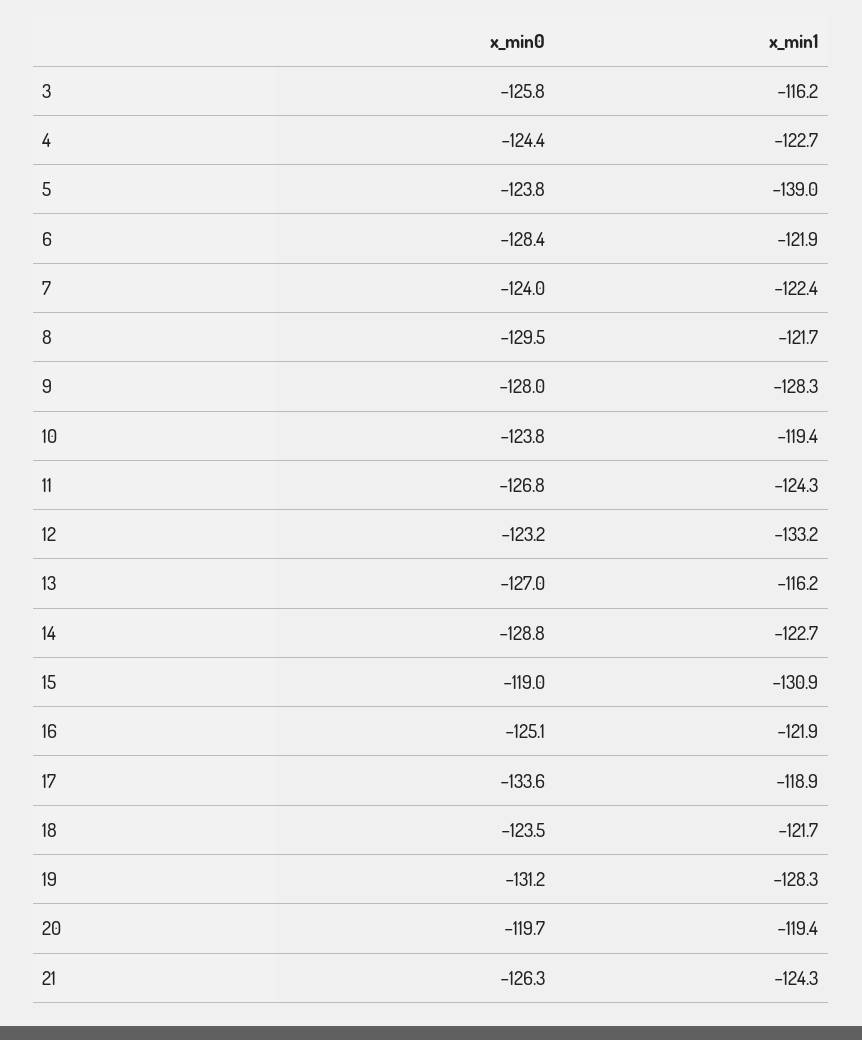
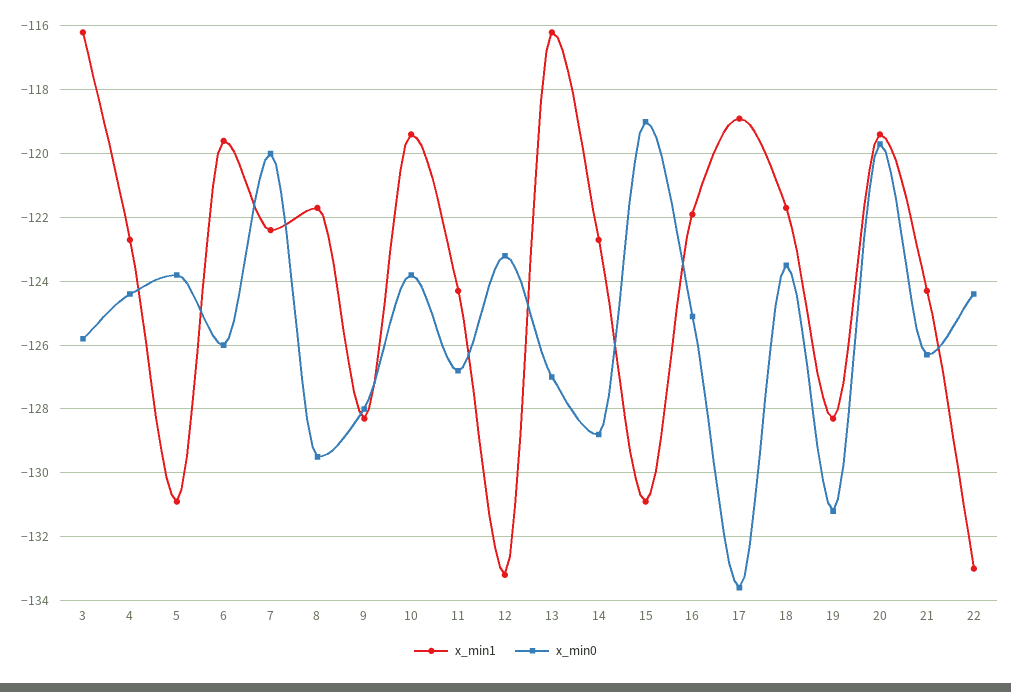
  {
    "x_min0": {
      "3": -125.8,
      "4": -124.4,
      "5": -123.8,
-     "6": -128.4,
+     "6": -126,
-     "7": -124,
+     "7": -120,
      "8": -129.5,
      "9": -128,
      "10": -123.8,
      "11": -126.8,
      "12": -123.2,
      "13": -127,
      "14": -128.8,
      "15": -119,
      "16": -125.1,
      "17": -133.6,
      "18": -123.5,
      "19": -131.2,
      "20": -119.7,
-     "21": -126.3
+     "21": -126.3,
+     "22": -124.5
    },
    "x_min1": {
      "3": -116.2,
      "4": -122.7,
-     "5": -139,
+     "5": -131,
-     "6": -121.9,
+     "6": -119.5,
      "7": -122.4,
      "8": -121.7,
      "9": -128.3,
      "10": -119.4,
      "11": -124.3,
      "12": -133.2,
      "13": -116.2,
      "14": -122.7,
      "15": -130.9,
      "16": -121.9,
      "17": -118.9,
      "18": -121.7,
      "19": -128.3,
      "20": -119.4,
-     "21": -124.3
+     "21": -124.3,
+     "22": -133
    }
  }

